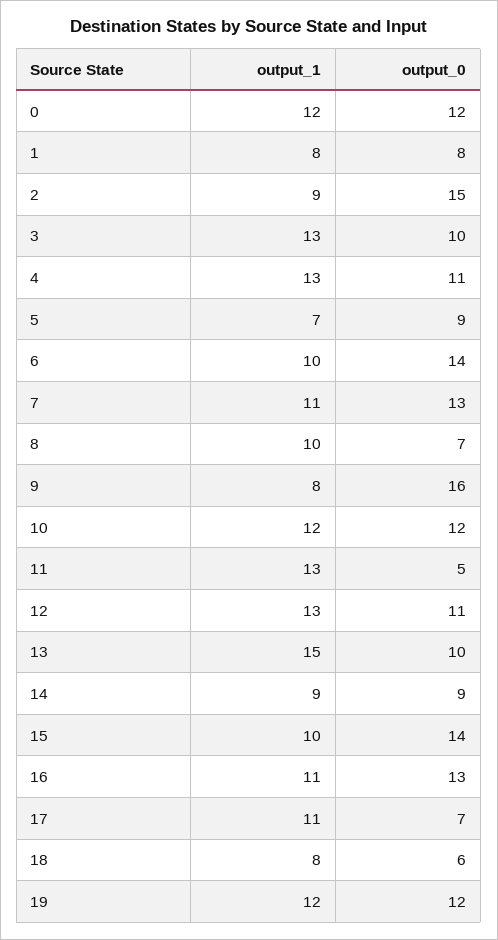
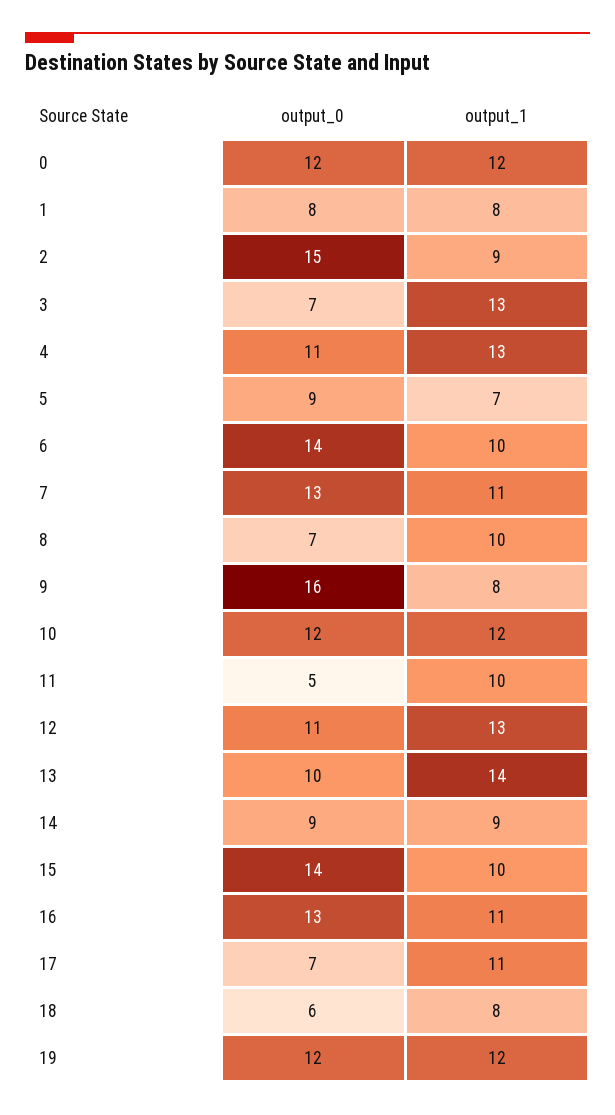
  {
    "output_1": {
      "0": 12,
      "1": 8,
      "2": 9,
      "3": 13,
      "4": 13,
      "5": 7,
      "6": 10,
      "7": 11,
      "8": 10,
      "9": 8,
      "10": 12,
-     "11": 13,
+     "11": 10,
      "12": 13,
-     "13": 15,
+     "13": 14,
      "14": 9,
      "15": 10,
      "16": 11,
      "17": 11,
      "18": 8,
      "19": 12
    },
    "output_0": {
      "0": 12,
      "1": 8,
      "2": 15,
-     "3": 10,
+     "3": 7,
      "4": 11,
      "5": 9,
      "6": 14,
      "7": 13,
      "8": 7,
      "9": 16,
      "10": 12,
      "11": 5,
      "12": 11,
      "13": 10,
      "14": 9,
      "15": 14,
      "16": 13,
      "17": 7,
      "18": 6,
      "19": 12
    }
  }

